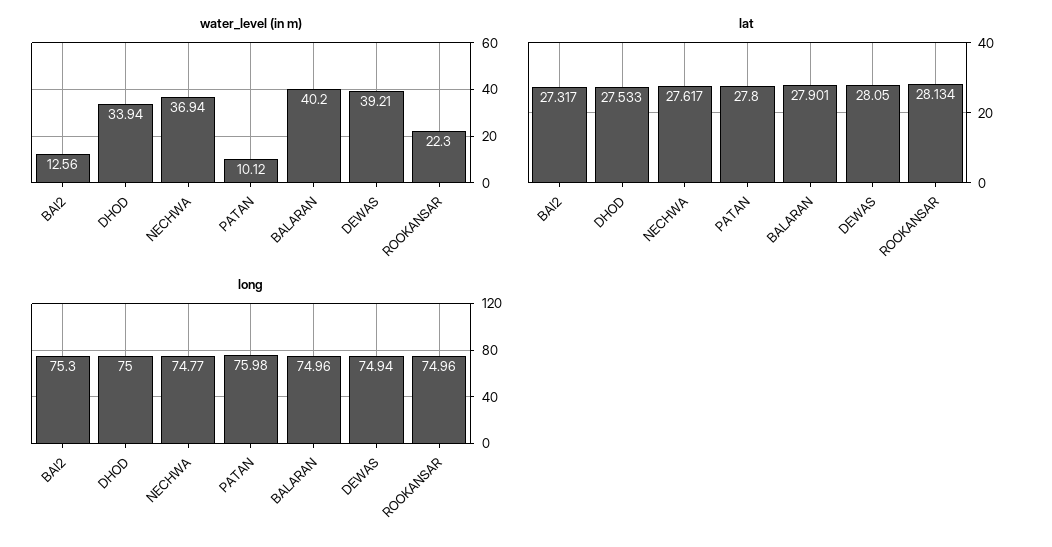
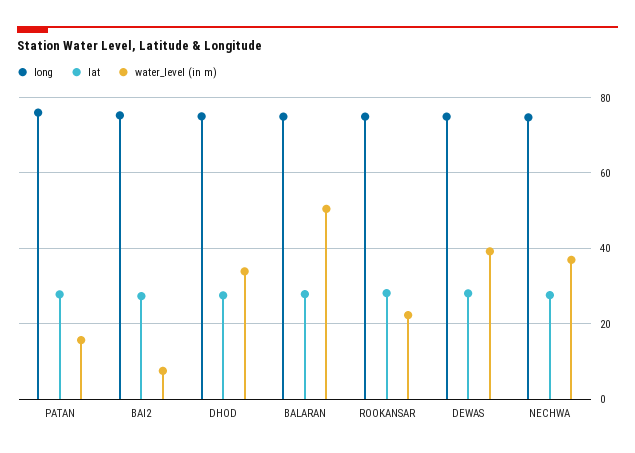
  {
    "water_level (in m)": {
-     "BAI2": 12.56,
+     "BAI2": 8,
      "DHOD": 33.94,
      "NECHWA": 36.94,
-     "PATAN": 10.12,
+     "PATAN": 16,
-     "BALARAN": 40.2,
+     "BALARAN": 50,
      "DEWAS": 39.21,
      "ROOKANSAR": 22.3
    },
    "lat": {
      "BAI2": 27.317,
      "DHOD": 27.533,
      "NECHWA": 27.617,
      "PATAN": 27.8,
      "BALARAN": 27.901,
      "DEWAS": 28.05,
      "ROOKANSAR": 28.134
    },
    "long": {
      "BAI2": 75.3,
      "DHOD": 75,
      "NECHWA": 74.77,
      "PATAN": 75.98,
      "BALARAN": 74.96,
      "DEWAS": 74.94,
      "ROOKANSAR": 74.96
    }
  }

